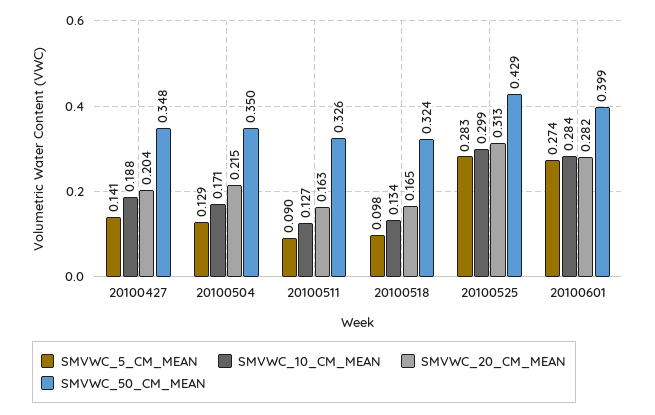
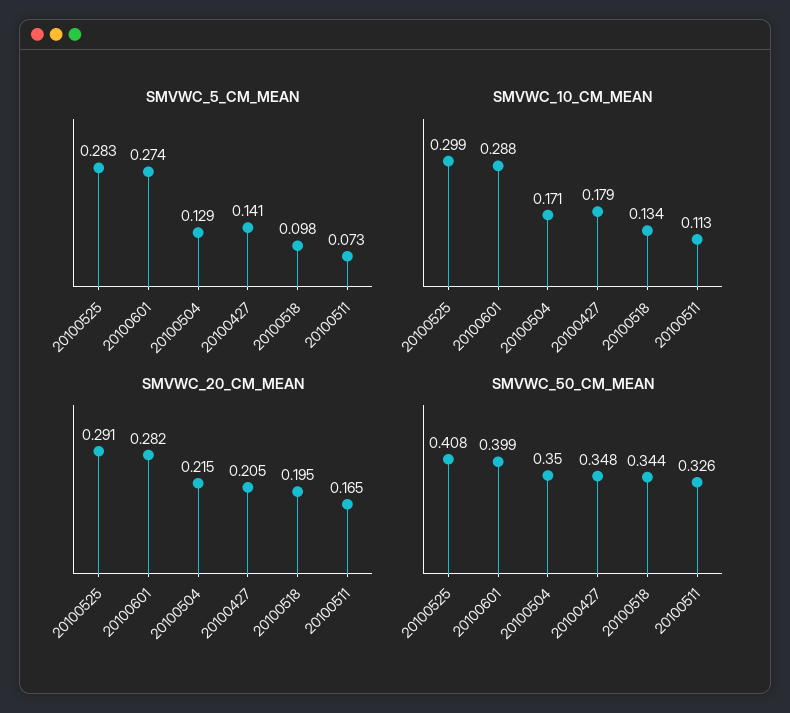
  {
    "SMVWC_5_CM_MEAN": {
      "20100427": 0.141,
      "20100504": 0.129,
-     "20100511": 0.09,
+     "20100511": 0.073,
      "20100518": 0.098,
      "20100525": 0.283,
      "20100601": 0.274
    },
    "SMVWC_10_CM_MEAN": {
-     "20100427": 0.188,
+     "20100427": 0.179,
      "20100504": 0.171,
-     "20100511": 0.127,
+     "20100511": 0.113,
      "20100518": 0.134,
      "20100525": 0.299,
-     "20100601": 0.284
+     "20100601": 0.288
    },
    "SMVWC_20_CM_MEAN": {
-     "20100427": 0.204,
+     "20100427": 0.205,
      "20100504": 0.215,
-     "20100511": 0.163,
+     "20100511": 0.165,
-     "20100518": 0.165,
+     "20100518": 0.195,
-     "20100525": 0.313,
+     "20100525": 0.291,
      "20100601": 0.282
    },
    "SMVWC_50_CM_MEAN": {
      "20100427": 0.348,
      "20100504": 0.35,
      "20100511": 0.326,
-     "20100518": 0.324,
+     "20100518": 0.344,
-     "20100525": 0.429,
+     "20100525": 0.408,
      "20100601": 0.399
    }
  }

